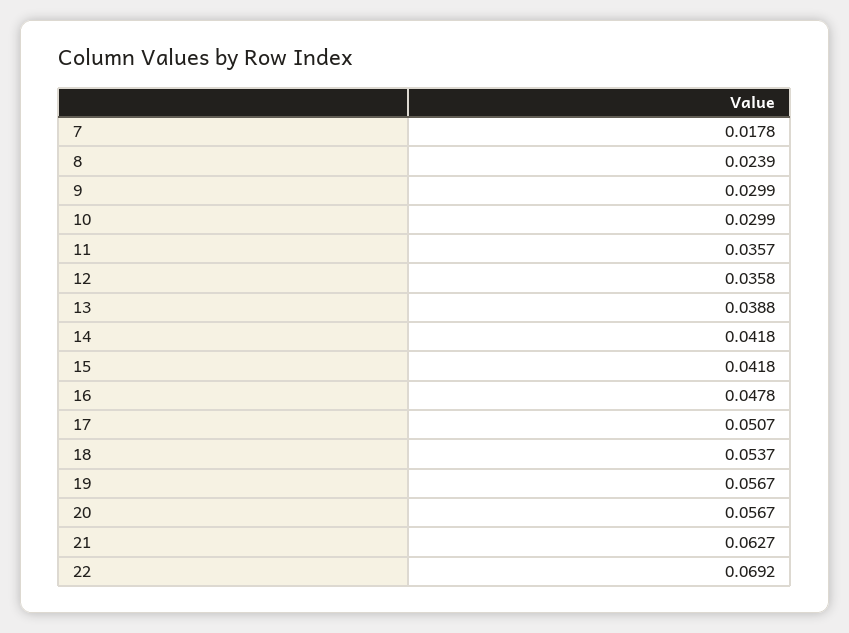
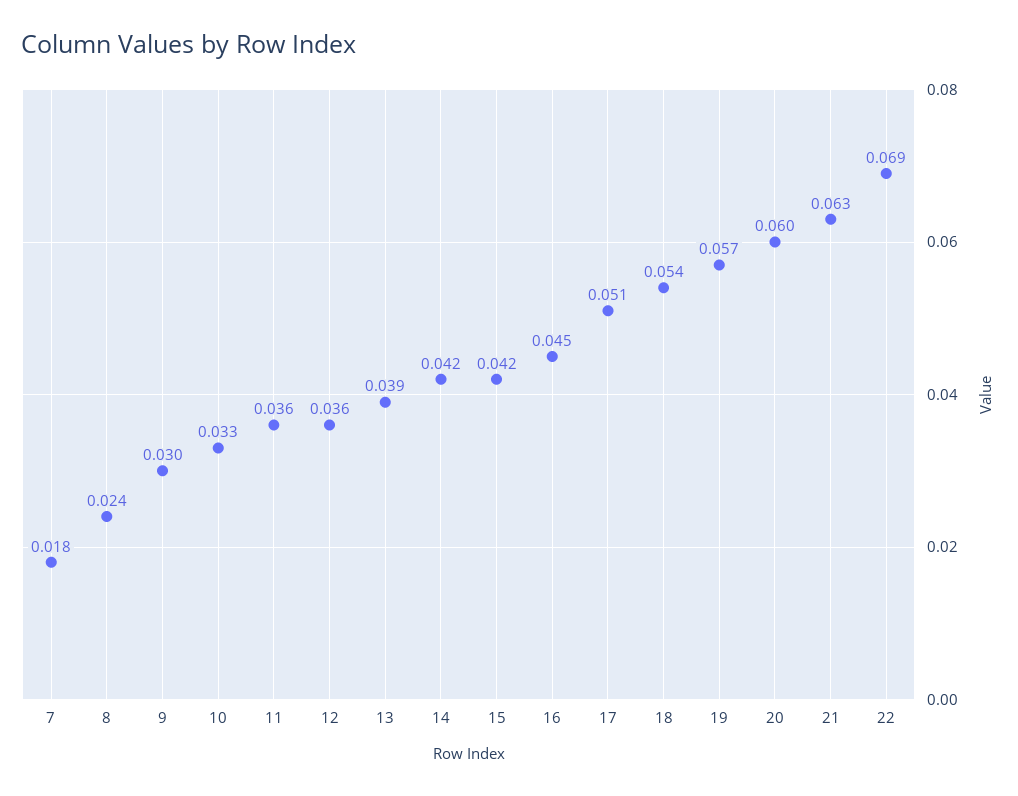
  {
    "7": 0.0178,
    "8": 0.0239,
    "9": 0.0299,
-   "10": 0.0299,
+   "10": 0.033,
    "11": 0.0357,
    "12": 0.0358,
    "13": 0.0388,
    "14": 0.0418,
    "15": 0.0418,
-   "16": 0.0478,
+   "16": 0.045,
    "17": 0.0507,
    "18": 0.0537,
    "19": 0.0567,
-   "20": 0.0567,
+   "20": 0.06,
    "21": 0.0627,
    "22": 0.0692
  }

